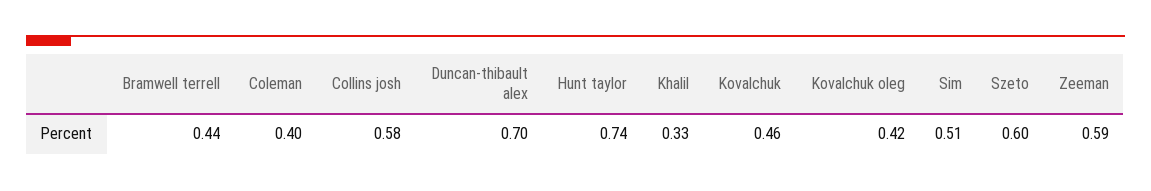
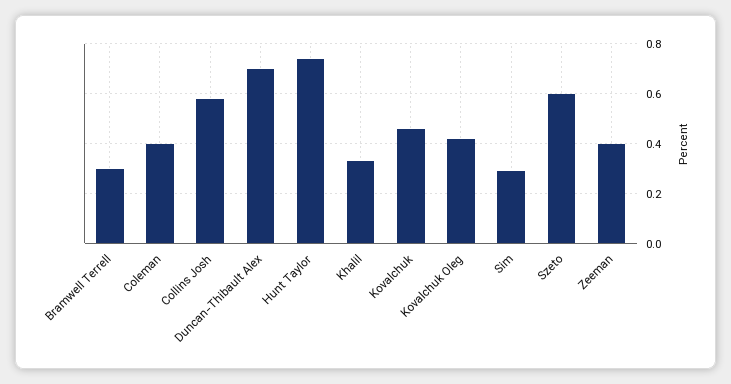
  {
-   "Bramwell terrell": 0.44,
+   "Bramwell terrell": 0.3,
    "Coleman": 0.4,
    "Collins josh": 0.58,
    "Duncan-thibault alex": 0.7,
    "Hunt taylor": 0.74,
    "Khalil": 0.33,
    "Kovalchuk": 0.46,
    "Kovalchuk oleg": 0.42,
-   "Sim": 0.51,
+   "Sim": 0.3,
    "Szeto": 0.6,
-   "Zeeman": 0.59
+   "Zeeman": 0.4
  }

